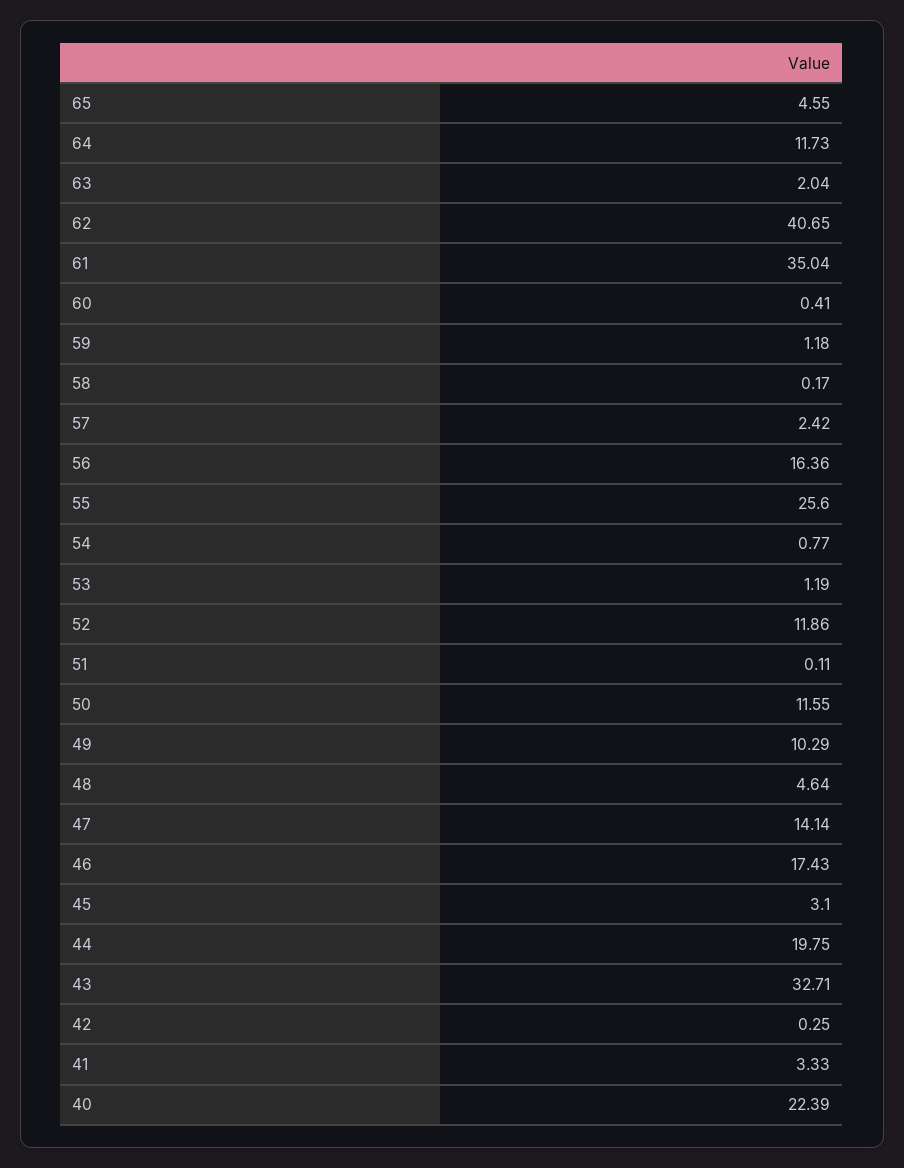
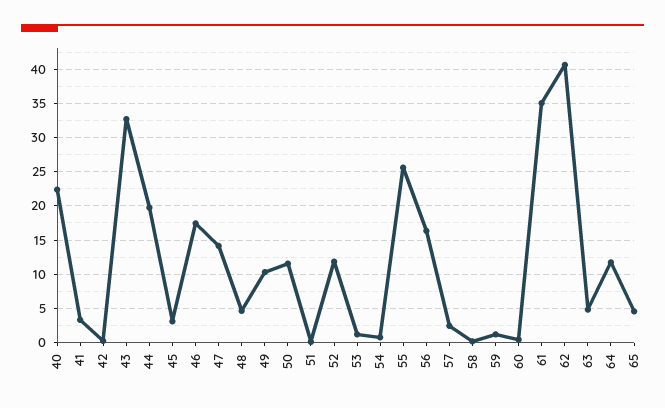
  {
    "65": 4.55,
    "64": 11.73,
-   "63": 2.04,
+   "63": 5,
    "62": 40.65,
    "61": 35.04,
    "60": 0.41,
    "59": 1.18,
    "58": 0.17,
    "57": 2.42,
    "56": 16.36,
    "55": 25.6,
    "54": 0.77,
    "53": 1.19,
    "52": 11.86,
    "51": 0.11,
    "50": 11.55,
    "49": 10.29,
    "48": 4.64,
    "47": 14.14,
    "46": 17.43,
    "45": 3.1,
    "44": 19.75,
    "43": 32.71,
    "42": 0.25,
    "41": 3.33,
    "40": 22.39
  }

